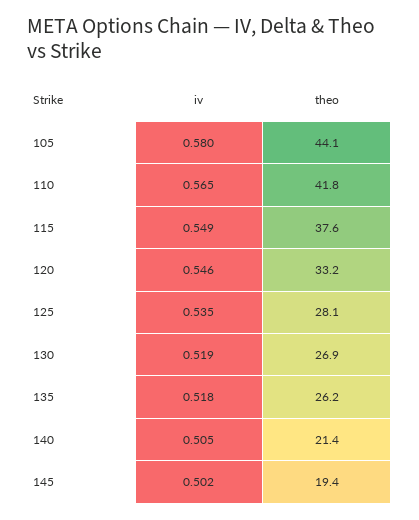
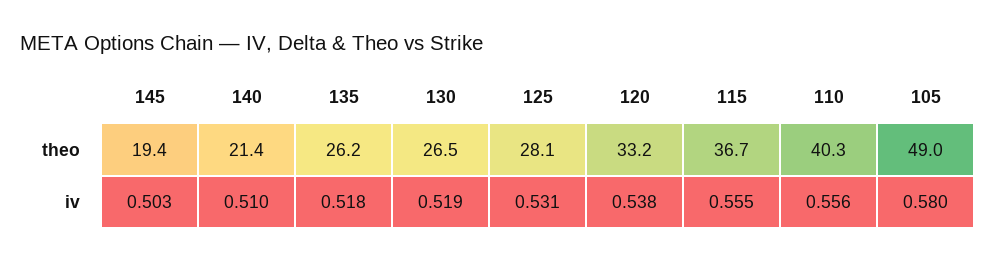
  {
    "iv": {
      "105": 0.58,
-     "110": 0.565,
+     "110": 0.556,
-     "115": 0.549,
+     "115": 0.555,
-     "120": 0.546,
+     "120": 0.538,
-     "125": 0.535,
+     "125": 0.531,
      "130": 0.519,
      "135": 0.518,
-     "140": 0.505,
+     "140": 0.51,
-     "145": 0.502
+     "145": 0.503
    },
    "theo": {
-     "105": 44.1,
+     "105": 49,
-     "110": 41.8,
+     "110": 40.3,
-     "115": 37.6,
+     "115": 36.7,
      "120": 33.2,
      "125": 28.1,
-     "130": 26.9,
+     "130": 26.5,
      "135": 26.2,
      "140": 21.4,
      "145": 19.4
    }
  }

